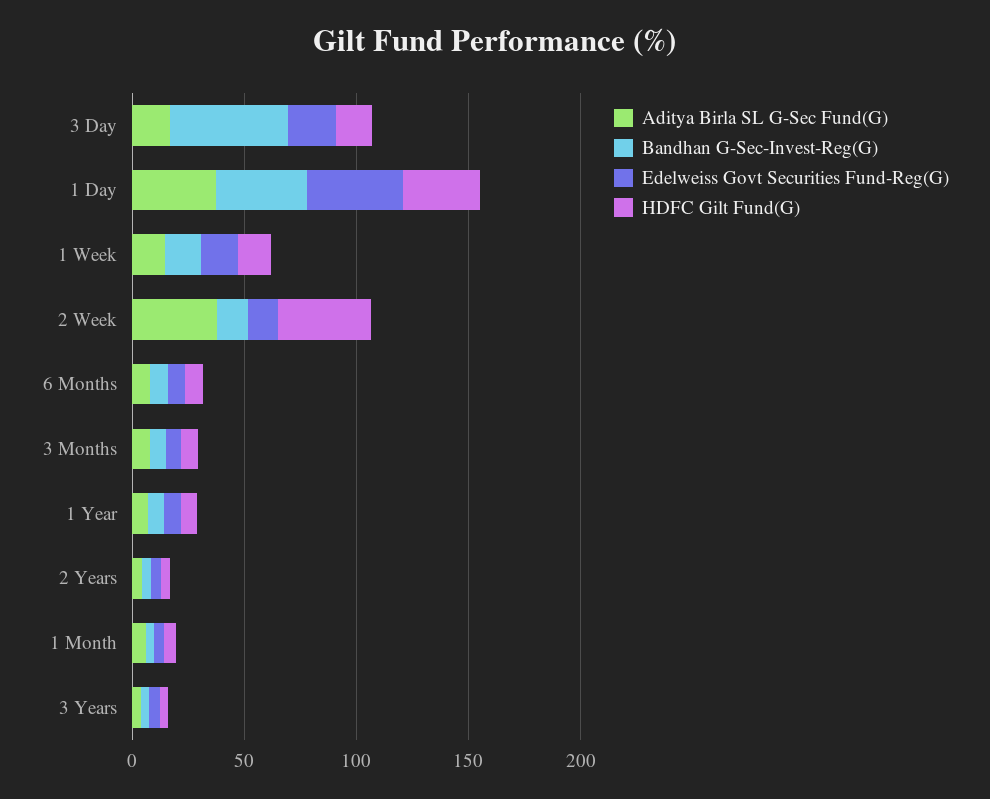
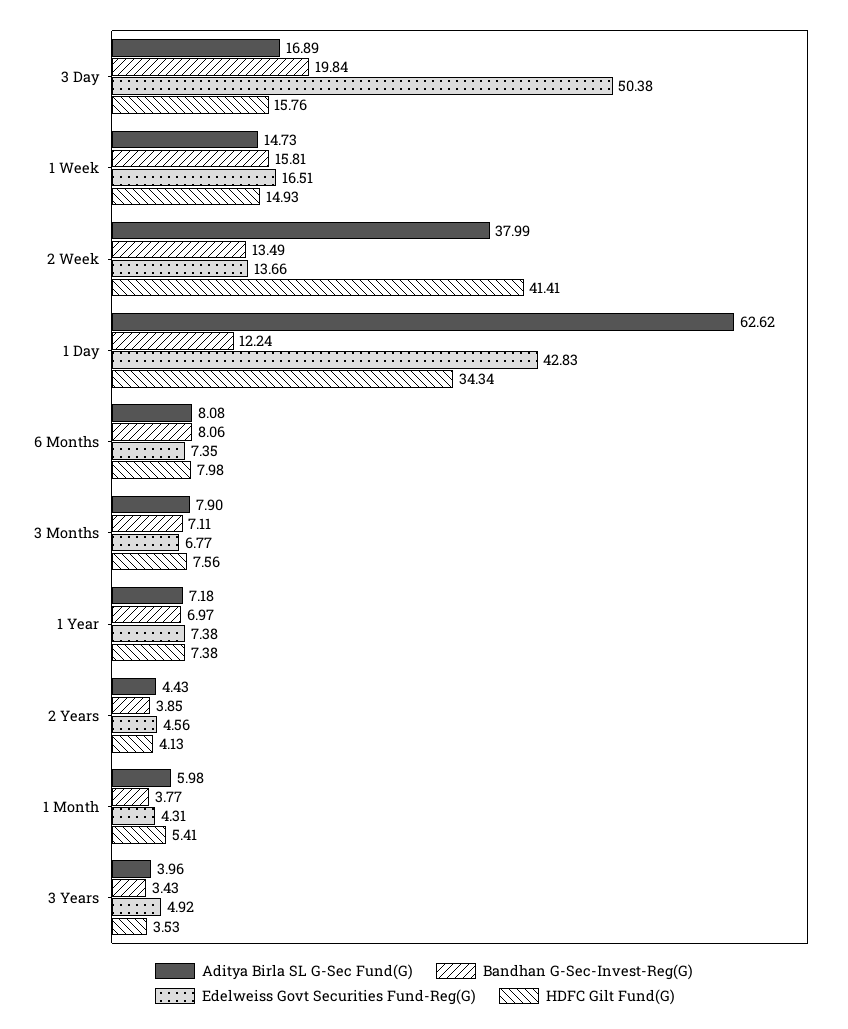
  {
    "Aditya Birla SL G-Sec Fund(G)": {
      "3 Day": 16.89,
-     "1 Day": 40,
+     "1 Day": 62.62,
      "1 Week": 14.73,
      "2 Week": 37.99,
      "6 Months": 8.08,
      "3 Months": 7.9,
      "1 Year": 7.18,
      "2 Years": 4.43,
      "1 Month": 5.98,
      "3 Years": 3.96
    },
    "Bandhan G-Sec-Invest-Reg(G)": {
-     "3 Day": 50,
+     "3 Day": 19.84,
-     "1 Day": 40,
+     "1 Day": 12.24,
      "1 Week": 15.81,
      "2 Week": 13.49,
      "6 Months": 8.06,
      "3 Months": 7.11,
      "1 Year": 6.97,
      "2 Years": 3.85,
      "1 Month": 3.77,
      "3 Years": 3.43
    },
    "Edelweiss Govt Securities Fund-Reg(G)": {
-     "3 Day": 20,
+     "3 Day": 50.38,
      "1 Day": 42.83,
      "1 Week": 16.51,
      "2 Week": 13.66,
      "6 Months": 7.35,
      "3 Months": 6.77,
      "1 Year": 7.38,
      "2 Years": 4.56,
      "1 Month": 4.31,
      "3 Years": 4.92
    },
    "HDFC Gilt Fund(G)": {
      "3 Day": 15.76,
      "1 Day": 34.34,
      "1 Week": 14.93,
      "2 Week": 41.41,
      "6 Months": 7.98,
      "3 Months": 7.56,
      "1 Year": 7.38,
      "2 Years": 4.13,
      "1 Month": 5.41,
      "3 Years": 3.53
    }
  }

